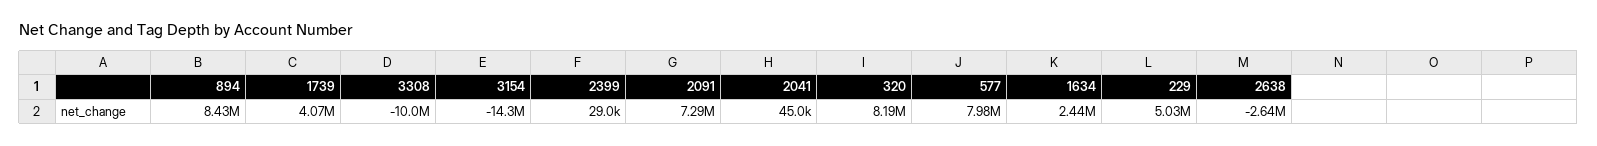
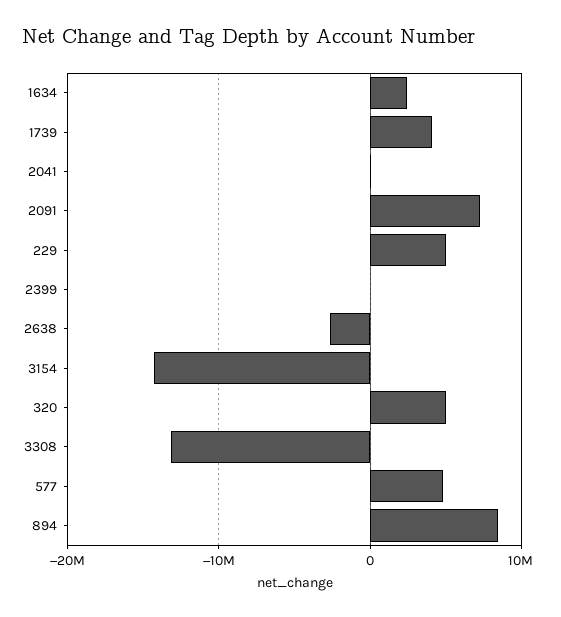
  {
    "894": 8430000,
    "1739": 4070000,
-   "3308": -10000000,
+   "3308": -13000000,
    "3154": -14300000,
    "2399": 29000,
    "2091": 7290000,
    "2041": 45000,
-   "320": 8190000,
+   "320": 5000000,
-   "577": 7980000,
+   "577": 5000000,
    "1634": 2440000,
    "229": 5030000,
    "2638": -2640000
  }

